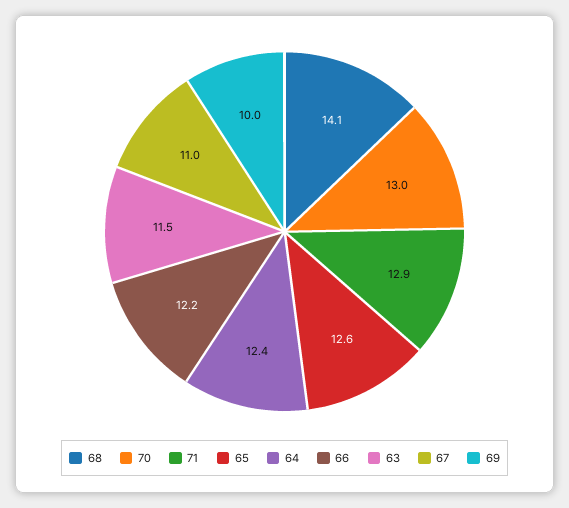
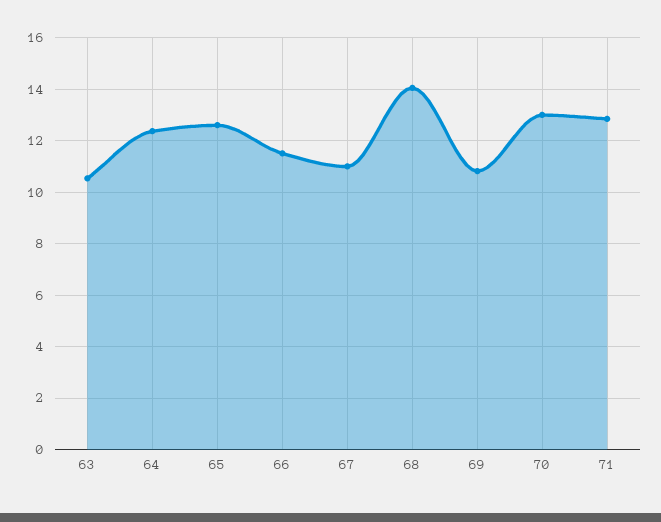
  {
    "68": 14.1,
    "70": 13,
    "71": 12.9,
    "65": 12.6,
    "64": 12.4,
-   "66": 12.2,
+   "66": 11.5,
-   "63": 11.5,
+   "63": 10.5,
    "67": 11,
-   "69": 10
+   "69": 10.75
  }

